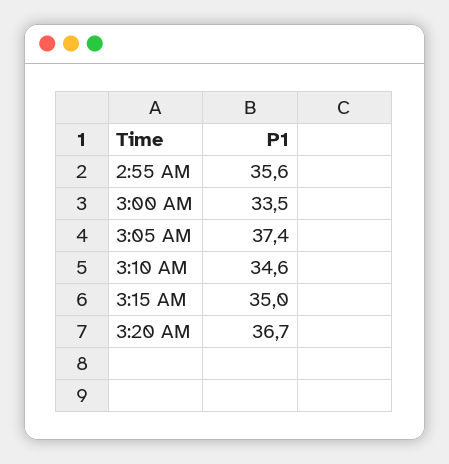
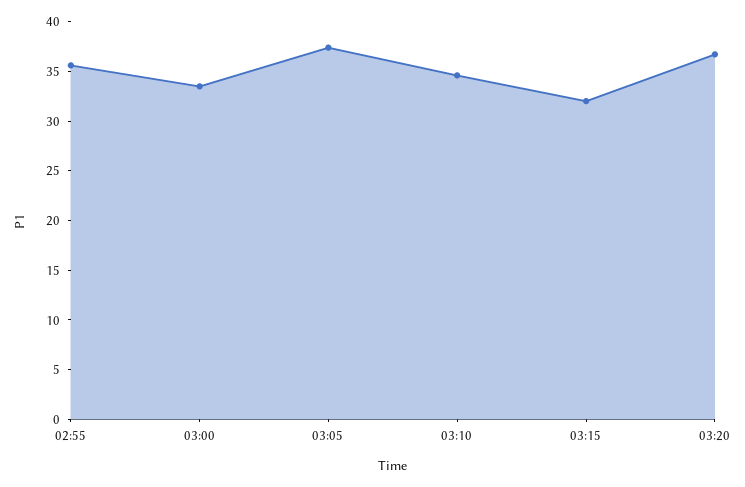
  {
    "2:55 AM": 35.6,
    "3:00 AM": 33.5,
    "3:05 AM": 37.4,
    "3:10 AM": 34.6,
-   "3:15 AM": 35,
+   "3:15 AM": 32,
    "3:20 AM": 36.7
  }

